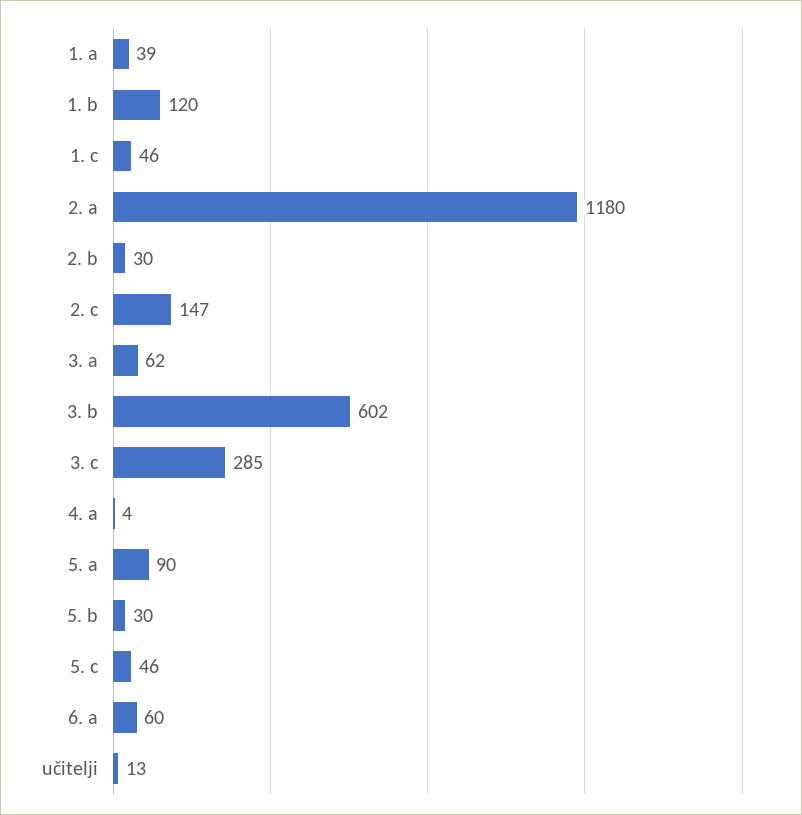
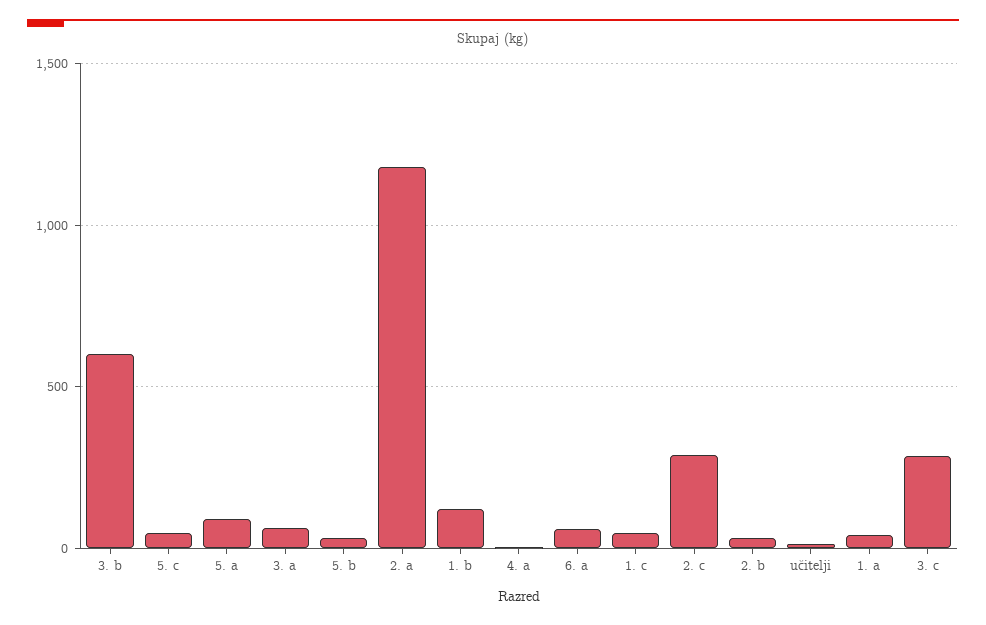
  {
    "1. a": 39,
    "1. b": 120,
    "1. c": 46,
    "2. a": 1180,
    "2. b": 30,
-   "2. c": 147,
+   "2. c": 300,
    "3. a": 62,
    "3. b": 602,
    "3. c": 285,
    "4. a": 4,
    "5. a": 90,
    "5. b": 30,
    "5. c": 46,
    "6. a": 60,
    "učitelji": 13
  }

